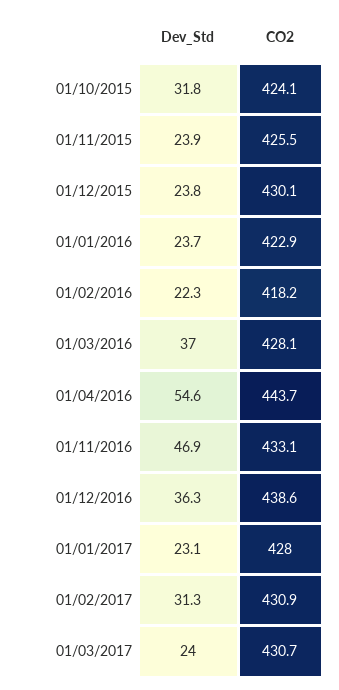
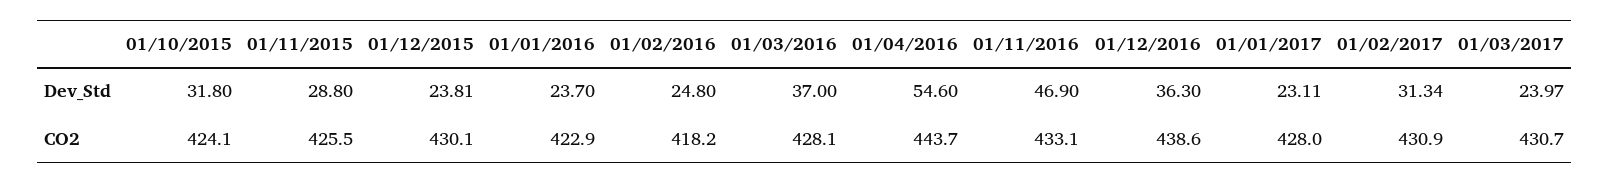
  {
    "Dev_Std": {
      "01/10/2015": 31.8,
-     "01/11/2015": 23.9,
+     "01/11/2015": 28.8,
      "01/12/2015": 23.81,
      "01/01/2016": 23.7,
-     "01/02/2016": 22.3,
+     "01/02/2016": 24.8,
      "01/03/2016": 37,
      "01/04/2016": 54.6,
      "01/11/2016": 46.9,
      "01/12/2016": 36.3,
      "01/01/2017": 23.11,
      "01/02/2017": 31.34,
      "01/03/2017": 23.97
    },
    "CO2": {
      "01/10/2015": 424.1,
      "01/11/2015": 425.5,
      "01/12/2015": 430.1,
      "01/01/2016": 422.9,
      "01/02/2016": 418.2,
      "01/03/2016": 428.1,
      "01/04/2016": 443.7,
      "01/11/2016": 433.1,
      "01/12/2016": 438.6,
      "01/01/2017": 428,
      "01/02/2017": 430.9,
      "01/03/2017": 430.7
    }
  }

